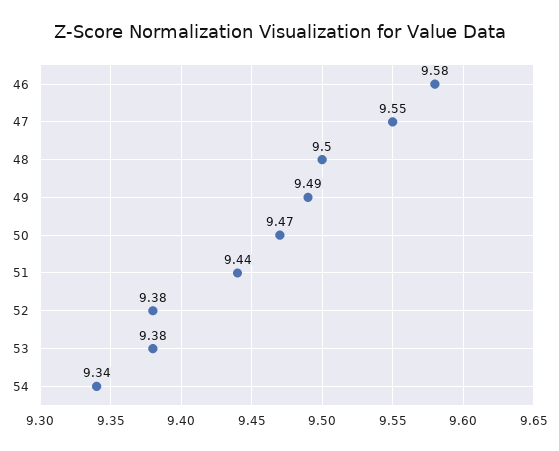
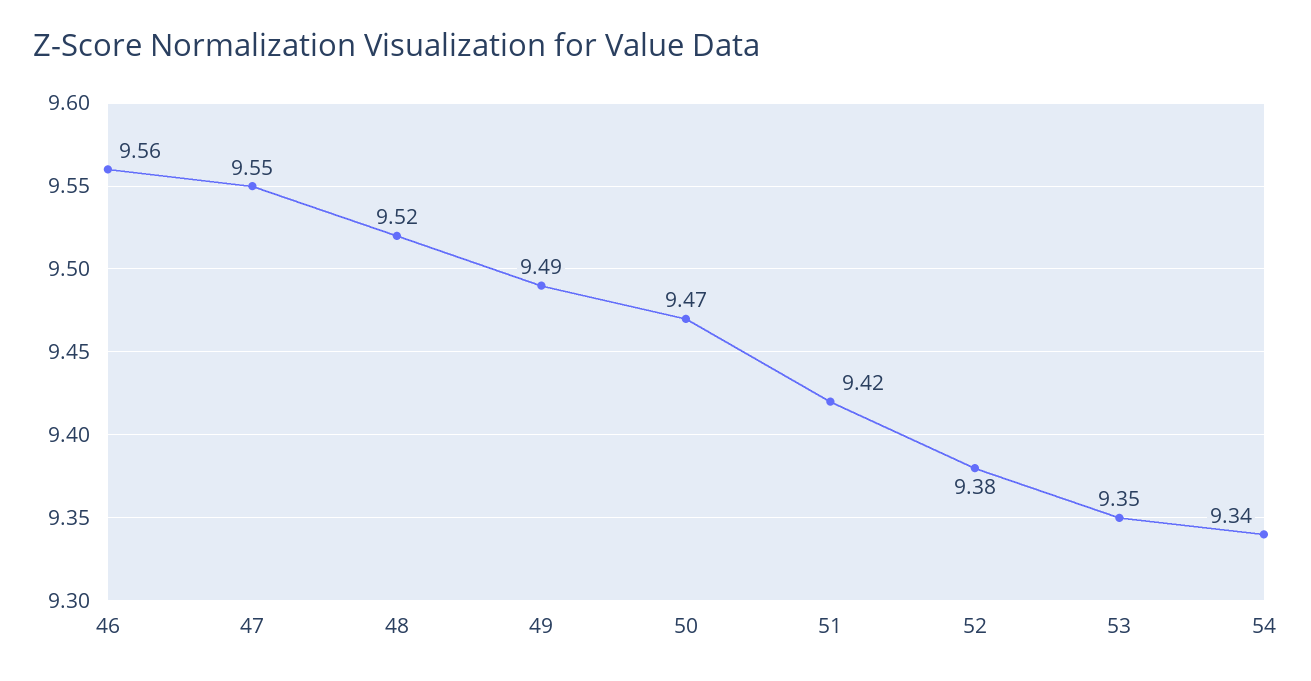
  {
-   "46": 9.58,
+   "46": 9.56,
    "47": 9.55,
-   "48": 9.5,
+   "48": 9.52,
    "49": 9.49,
    "50": 9.47,
-   "51": 9.44,
+   "51": 9.42,
    "52": 9.38,
-   "53": 9.38,
+   "53": 9.35,
    "54": 9.34
  }

